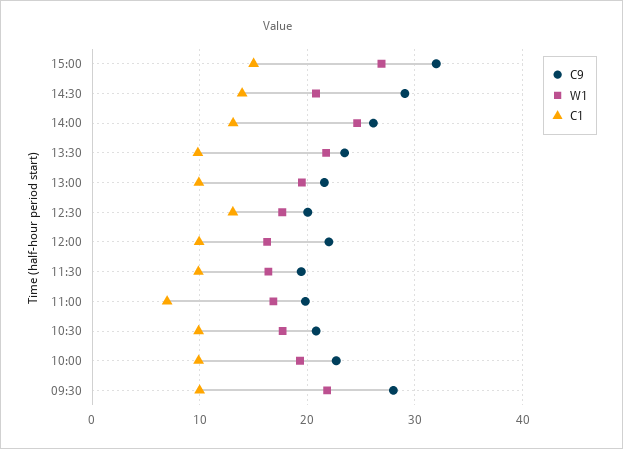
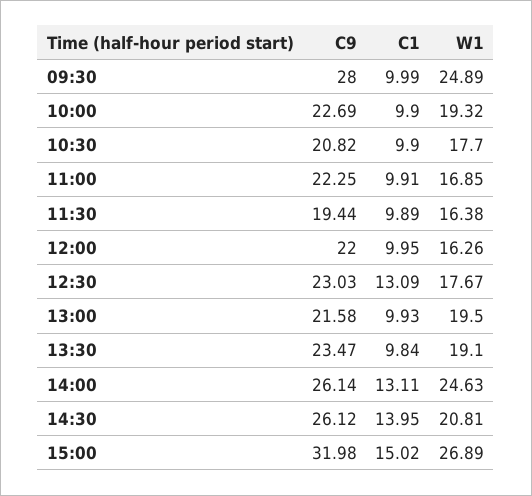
  {
    "C9": {
      "15:00": 31.98,
-     "14:30": 29,
+     "14:30": 26.12,
      "14:00": 26.14,
      "13:30": 23.47,
      "13:00": 21.58,
-     "12:30": 20,
+     "12:30": 23.03,
      "12:00": 22,
      "11:30": 19.44,
-     "11:00": 20,
+     "11:00": 22.25,
      "10:30": 20.82,
      "10:00": 22.69,
      "09:30": 28
    },
    "W1": {
      "15:00": 26.89,
      "14:30": 20.81,
      "14:00": 24.63,
-     "13:30": 22,
+     "13:30": 19.1,
      "13:00": 19.5,
      "12:30": 17.67,
      "12:00": 16.26,
      "11:30": 16.38,
      "11:00": 16.85,
      "10:30": 17.7,
      "10:00": 19.32,
-     "09:30": 22
+     "09:30": 24.89
    },
    "C1": {
      "15:00": 15.02,
      "14:30": 13.95,
      "14:00": 13.11,
      "13:30": 9.84,
      "13:00": 9.93,
      "12:30": 13.09,
      "12:00": 9.95,
      "11:30": 9.89,
-     "11:00": 7,
+     "11:00": 9.91,
      "10:30": 9.9,
      "10:00": 9.9,
      "09:30": 9.99
    }
  }

